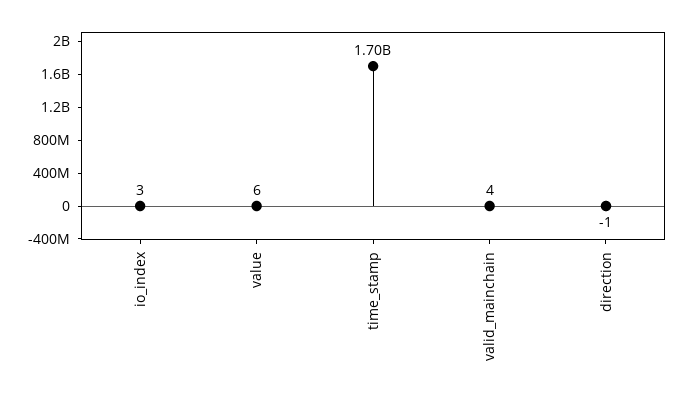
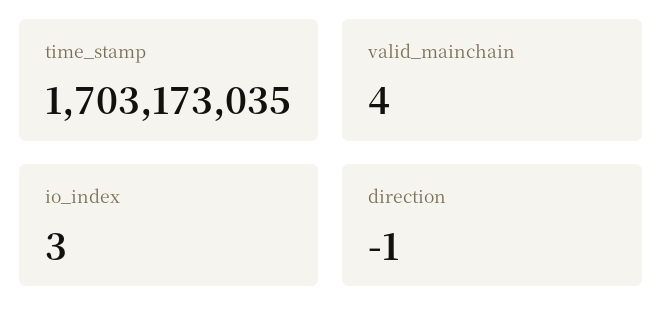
  {
    "io_index": 3,
-   "value": 6,
    "time_stamp": 1703173035,
    "valid_mainchain": 4,
    "direction": -1
  }

